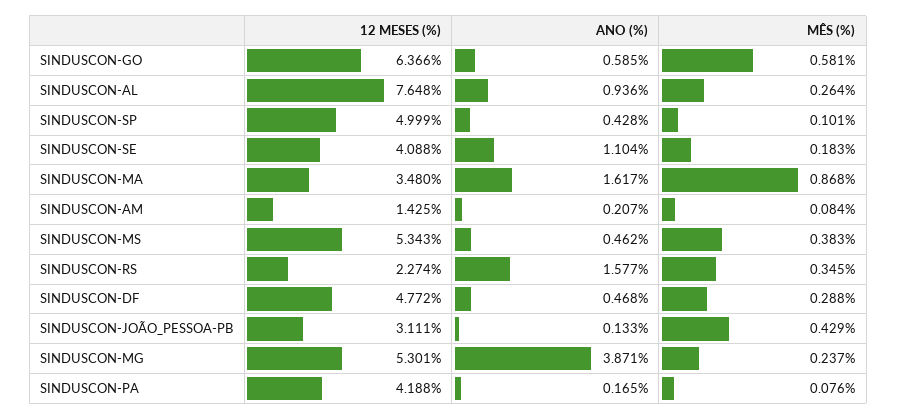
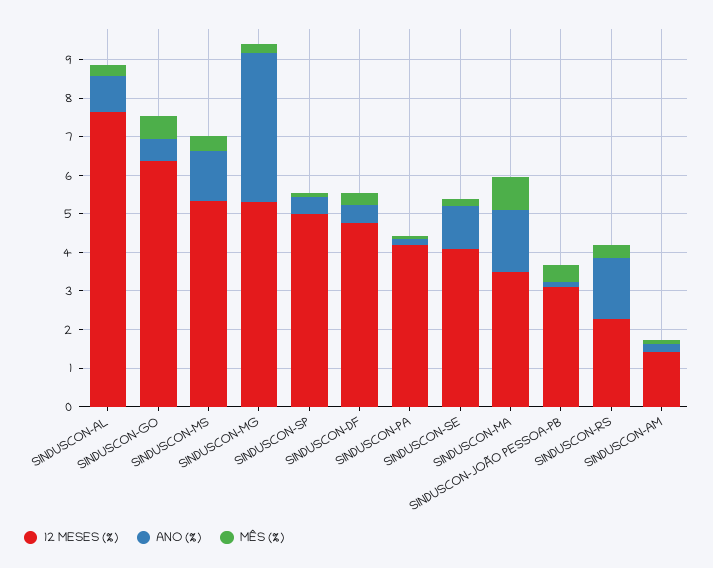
  {
    "12 MESES (%)": {
      "SINDUSCON-GO": 6.366,
      "SINDUSCON-AL": 7.648,
      "SINDUSCON-SP": 4.999,
      "SINDUSCON-SE": 4.088,
      "SINDUSCON-MA": 3.48,
      "SINDUSCON-AM": 1.425,
      "SINDUSCON-MS": 5.343,
      "SINDUSCON-RS": 2.274,
      "SINDUSCON-DF": 4.772,
      "SINDUSCON-JOÃO_PESSOA-PB": 3.111,
      "SINDUSCON-MG": 5.301,
      "SINDUSCON-PA": 4.188
    },
    "ANO (%)": {
      "SINDUSCON-GO": 0.585,
      "SINDUSCON-AL": 0.936,
      "SINDUSCON-SP": 0.428,
      "SINDUSCON-SE": 1.104,
      "SINDUSCON-MA": 1.617,
      "SINDUSCON-AM": 0.207,
-     "SINDUSCON-MS": 0.462,
+     "SINDUSCON-MS": 1.25,
      "SINDUSCON-RS": 1.577,
      "SINDUSCON-DF": 0.468,
      "SINDUSCON-JOÃO_PESSOA-PB": 0.133,
      "SINDUSCON-MG": 3.871,
      "SINDUSCON-PA": 0.165
    },
    "MÊS (%)": {
      "SINDUSCON-GO": 0.581,
      "SINDUSCON-AL": 0.264,
      "SINDUSCON-SP": 0.101,
      "SINDUSCON-SE": 0.183,
      "SINDUSCON-MA": 0.868,
      "SINDUSCON-AM": 0.084,
      "SINDUSCON-MS": 0.383,
      "SINDUSCON-RS": 0.345,
      "SINDUSCON-DF": 0.288,
      "SINDUSCON-JOÃO_PESSOA-PB": 0.429,
      "SINDUSCON-MG": 0.237,
      "SINDUSCON-PA": 0.076
    }
  }

